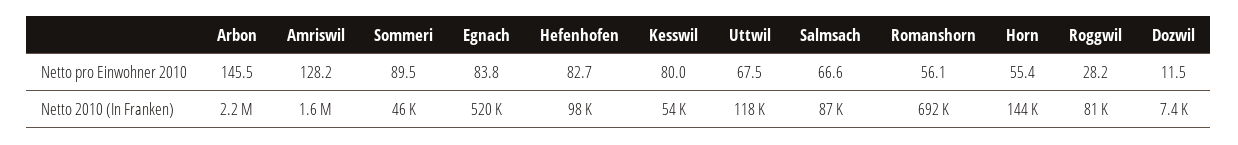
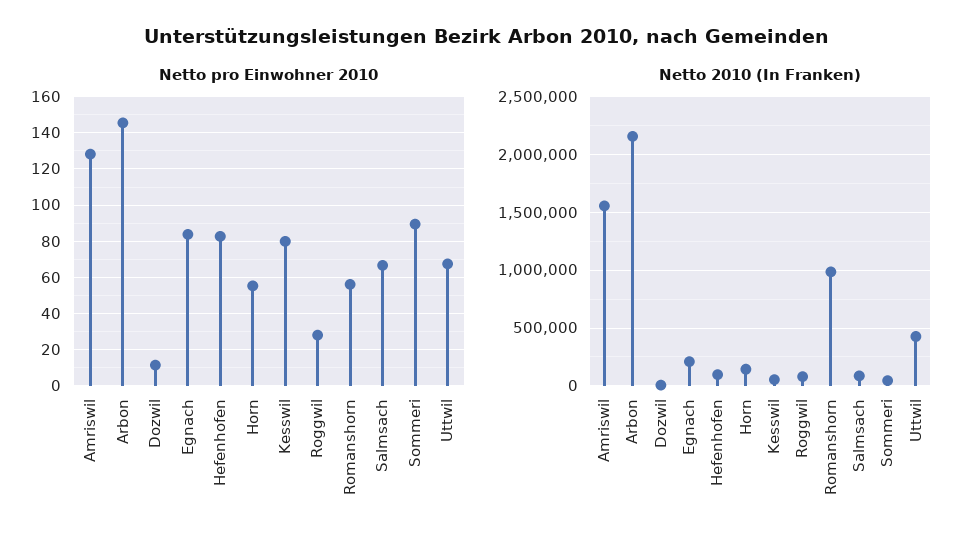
  {
    "Netto pro Einwohner 2010": {
      "Arbon": 145.5,
      "Amriswil": 128.2,
      "Sommeri": 89.5,
      "Egnach": 83.8,
      "Hefenhofen": 82.7,
      "Kesswil": 80,
      "Uttwil": 67.5,
      "Salmsach": 66.6,
      "Romanshorn": 56.1,
      "Horn": 55.4,
      "Roggwil": 28.2,
      "Dozwil": 11.5
    },
    "Netto 2010 (In Franken)": {
      "Arbon": 2200000,
      "Amriswil": 1600000,
      "Sommeri": 46000,
-     "Egnach": 520000,
+     "Egnach": 200000,
      "Hefenhofen": 98000,
      "Kesswil": 54000,
-     "Uttwil": 118000,
+     "Uttwil": 400000,
      "Salmsach": 87000,
-     "Romanshorn": 692000,
+     "Romanshorn": 1000000,
      "Horn": 144000,
      "Roggwil": 81000,
      "Dozwil": 7400
    }
  }

